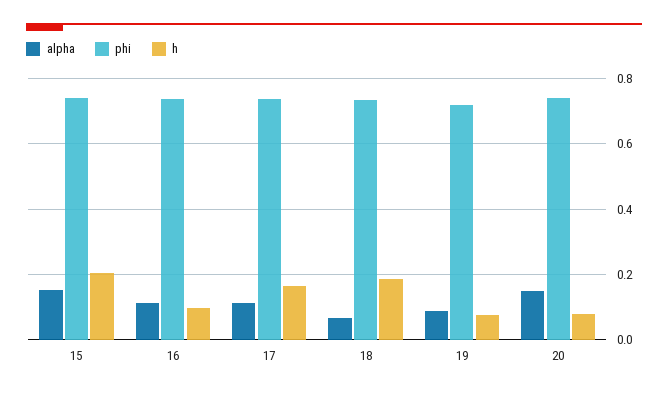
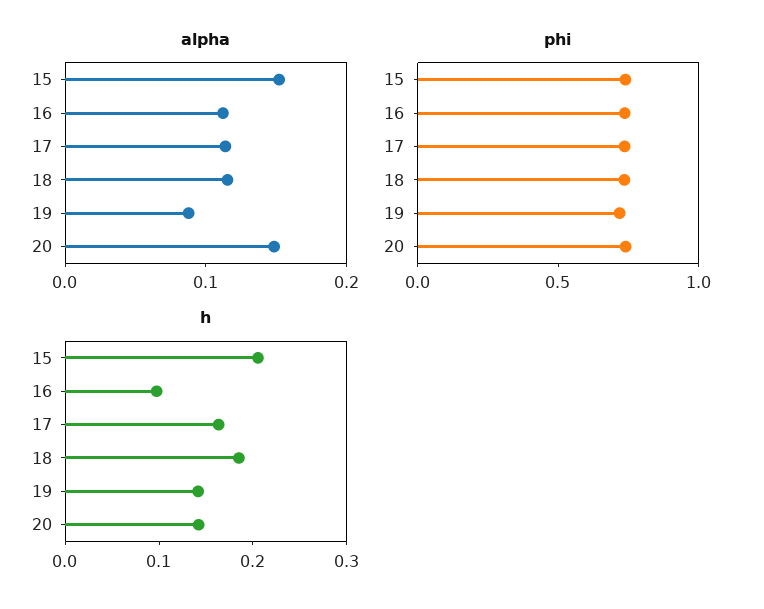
  {
    "alpha": {
      "15": 0.16,
      "16": 0.12,
      "17": 0.12,
-     "18": 0.06,
+     "18": 0.12,
      "19": 0.08,
      "20": 0.14
    },
    "phi": {
      "15": 0.74,
      "16": 0.74,
      "17": 0.74,
      "18": 0.74,
      "19": 0.72,
      "20": 0.74
    },
    "h": {
      "15": 0.2,
      "16": 0.1,
      "17": 0.16,
      "18": 0.18,
-     "19": 0.08,
+     "19": 0.14,
-     "20": 0.08
+     "20": 0.14
    }
  }

